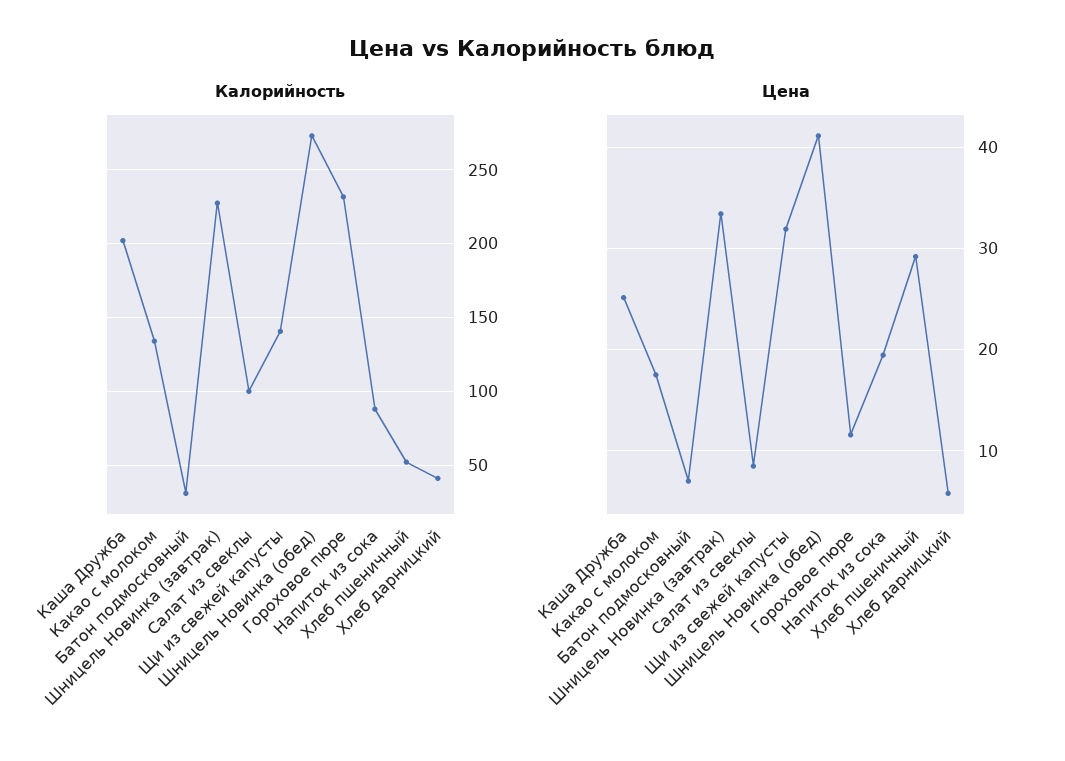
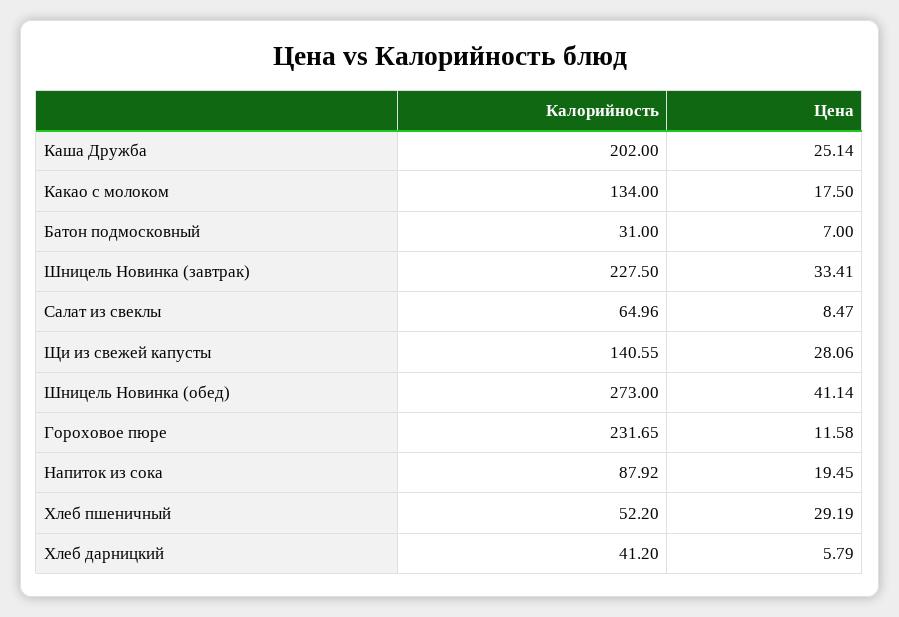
  {
    "Калорийность": {
      "Каша Дружба": 202,
      "Какао с молоком": 134,
      "Батон подмосковный": 31,
      "Шницель Новинка (завтрак)": 227.5,
-     "Салат из свеклы": 100,
+     "Салат из свеклы": 64.96,
      "Щи из свежей капусты": 140.55,
      "Шницель Новинка (обед)": 273,
      "Гороховое пюре": 231.65,
      "Напиток из сока": 87.92,
      "Хлеб пшеничный": 52.2,
      "Хлеб дарницкий": 41.2
    },
    "Цена": {
      "Каша Дружба": 25.14,
      "Какао с молоком": 17.5,
      "Батон подмосковный": 7,
      "Шницель Новинка (завтрак)": 33.41,
      "Салат из свеклы": 8.47,
-     "Щи из свежей капусты": 32,
+     "Щи из свежей капусты": 28.06,
      "Шницель Новинка (обед)": 41.14,
      "Гороховое пюре": 11.58,
      "Напиток из сока": 19.45,
      "Хлеб пшеничный": 29.19,
      "Хлеб дарницкий": 5.79
    }
  }

